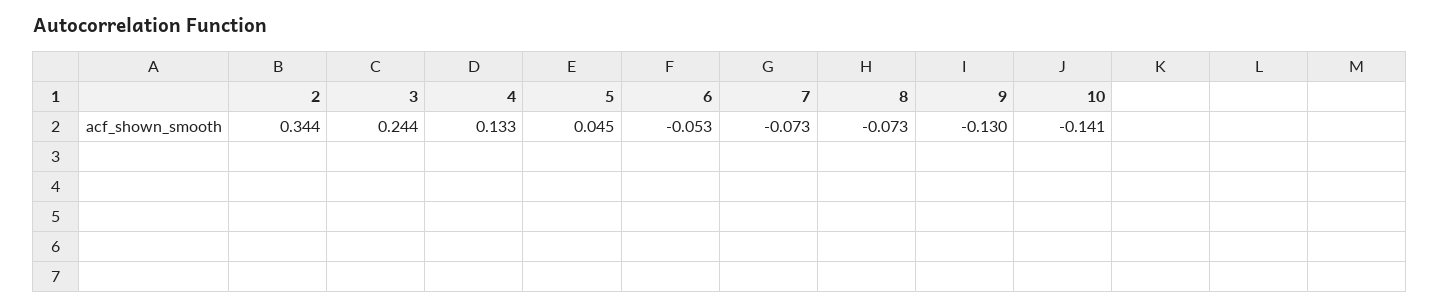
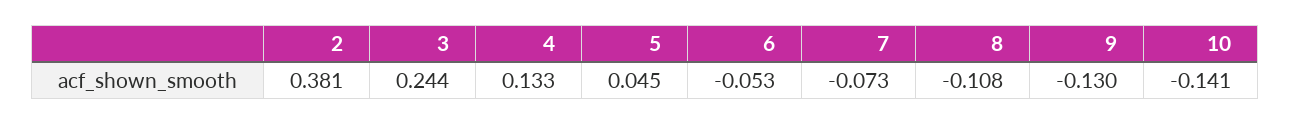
  {
-   "2": 0.344,
+   "2": 0.381,
    "3": 0.244,
    "4": 0.133,
    "5": 0.045,
    "6": -0.053,
    "7": -0.073,
-   "8": -0.073,
+   "8": -0.108,
    "9": -0.13,
    "10": -0.141
  }

